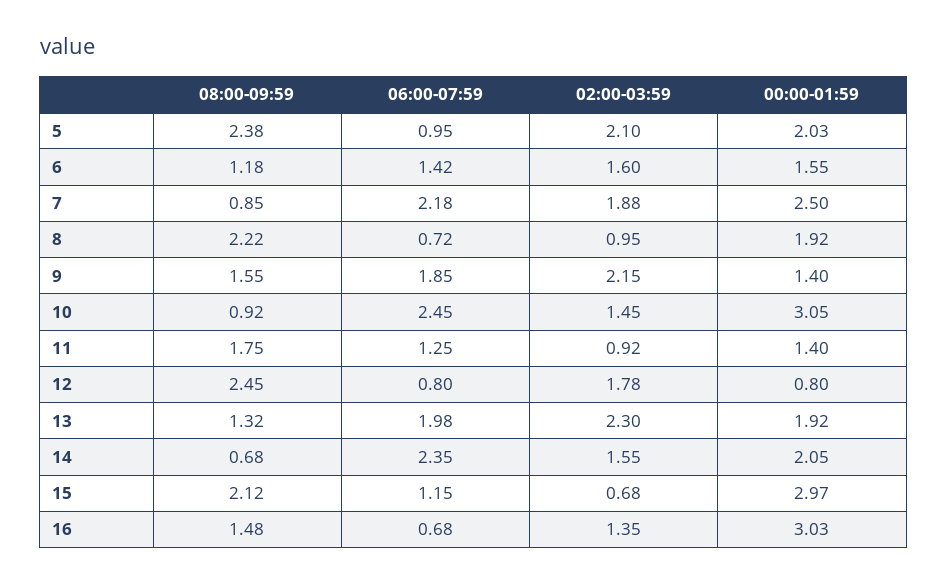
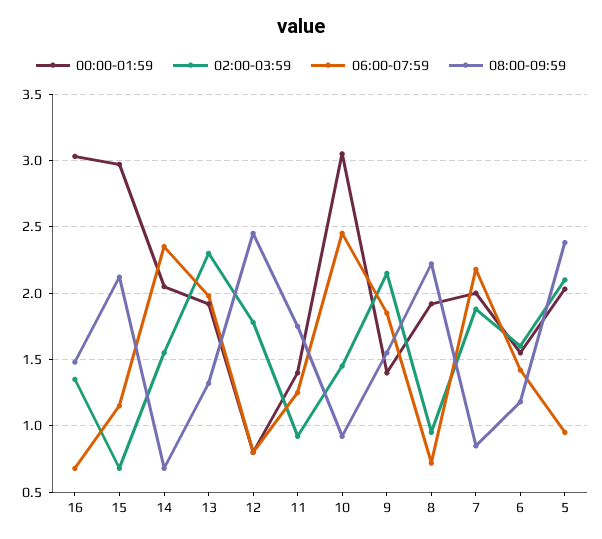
  {
    "08:00-09:59": {
      "5": 2.38,
      "6": 1.18,
      "7": 0.85,
      "8": 2.22,
      "9": 1.55,
      "10": 0.92,
      "11": 1.75,
      "12": 2.45,
      "13": 1.32,
      "14": 0.68,
      "15": 2.12,
      "16": 1.48
    },
    "06:00-07:59": {
      "5": 0.95,
      "6": 1.42,
      "7": 2.18,
      "8": 0.72,
      "9": 1.85,
      "10": 2.45,
      "11": 1.25,
      "12": 0.8,
      "13": 1.98,
      "14": 2.35,
      "15": 1.15,
      "16": 0.68
    },
    "02:00-03:59": {
      "5": 2.1,
      "6": 1.6,
      "7": 1.88,
      "8": 0.95,
      "9": 2.15,
      "10": 1.45,
      "11": 0.92,
      "12": 1.78,
      "13": 2.3,
      "14": 1.55,
      "15": 0.68,
      "16": 1.35
    },
    "00:00-01:59": {
      "5": 2.03,
      "6": 1.55,
-     "7": 2.5,
+     "7": 2,
      "8": 1.92,
      "9": 1.4,
      "10": 3.05,
      "11": 1.4,
      "12": 0.8,
      "13": 1.92,
      "14": 2.05,
      "15": 2.97,
      "16": 3.03
    }
  }

